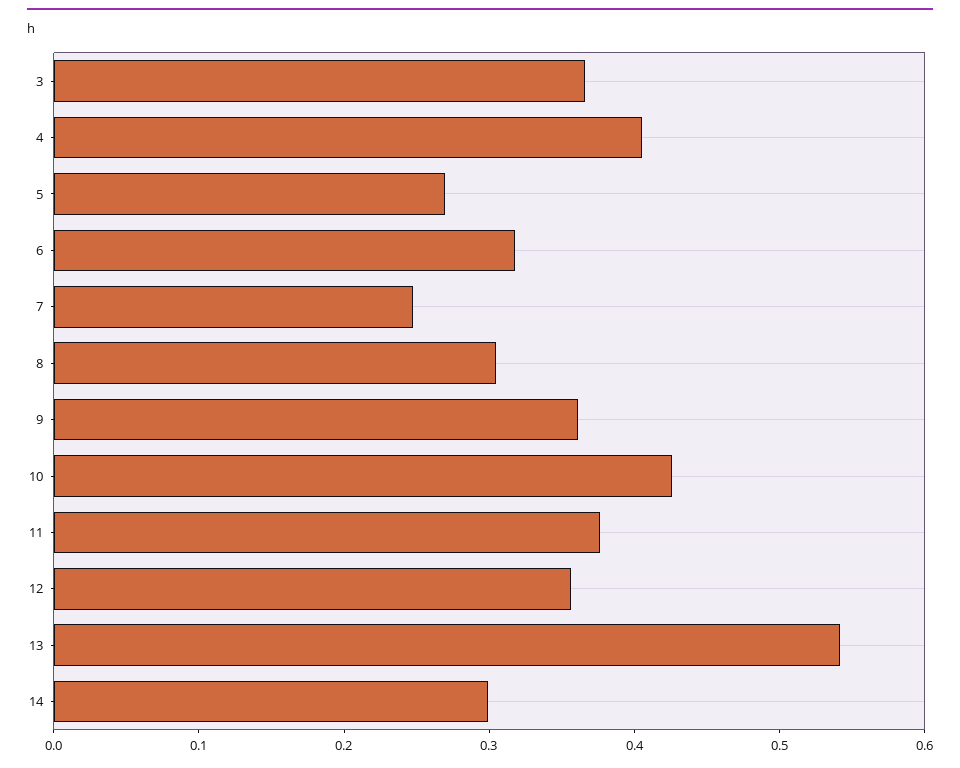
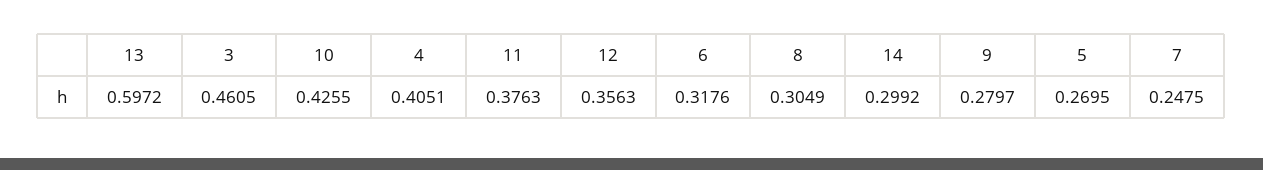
  {
-   "3": 0.36,
+   "3": 0.4605,
    "4": 0.4051,
    "5": 0.2695,
    "6": 0.3176,
    "7": 0.2475,
    "8": 0.3049,
-   "9": 0.36,
+   "9": 0.2797,
    "10": 0.4255,
    "11": 0.3763,
    "12": 0.3563,
-   "13": 0.54,
+   "13": 0.5972,
    "14": 0.2992
  }

